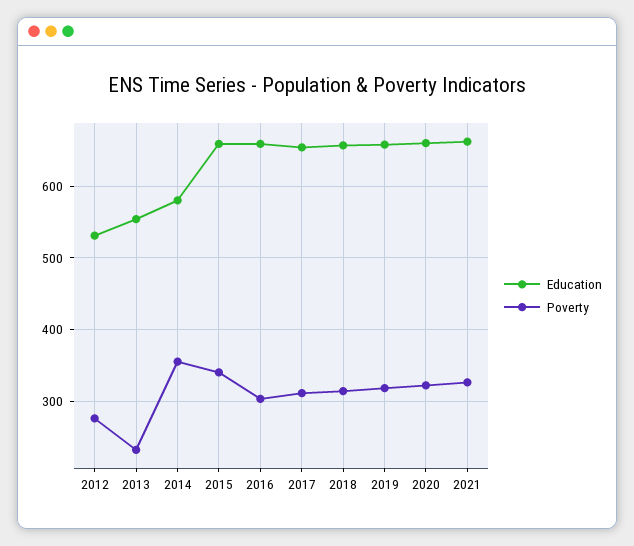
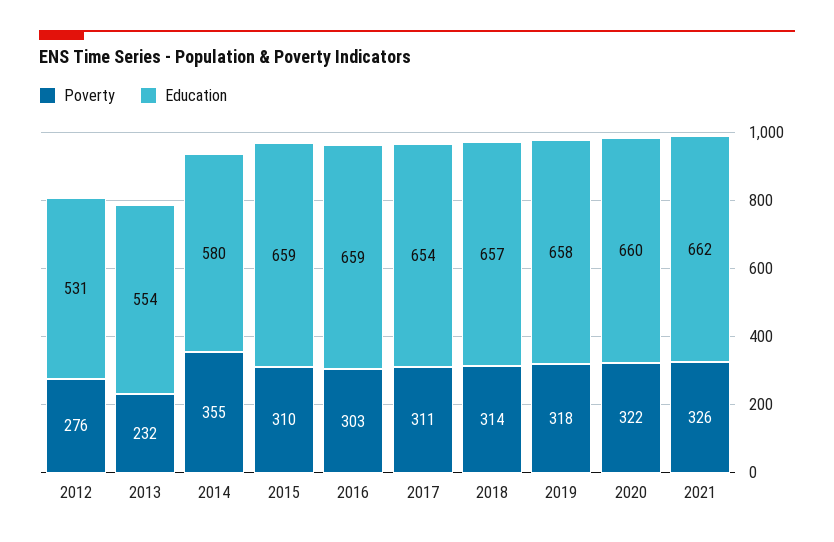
  {
    "Education": {
      "2012": 531,
      "2013": 554,
      "2014": 580,
      "2015": 659,
      "2016": 659,
      "2017": 654,
      "2018": 657,
      "2019": 658,
      "2020": 660,
      "2021": 662
    },
    "Poverty": {
      "2012": 276,
      "2013": 232,
      "2014": 355,
-     "2015": 340,
+     "2015": 310,
      "2016": 303,
      "2017": 311,
      "2018": 314,
      "2019": 318,
      "2020": 322,
      "2021": 326
    }
  }

